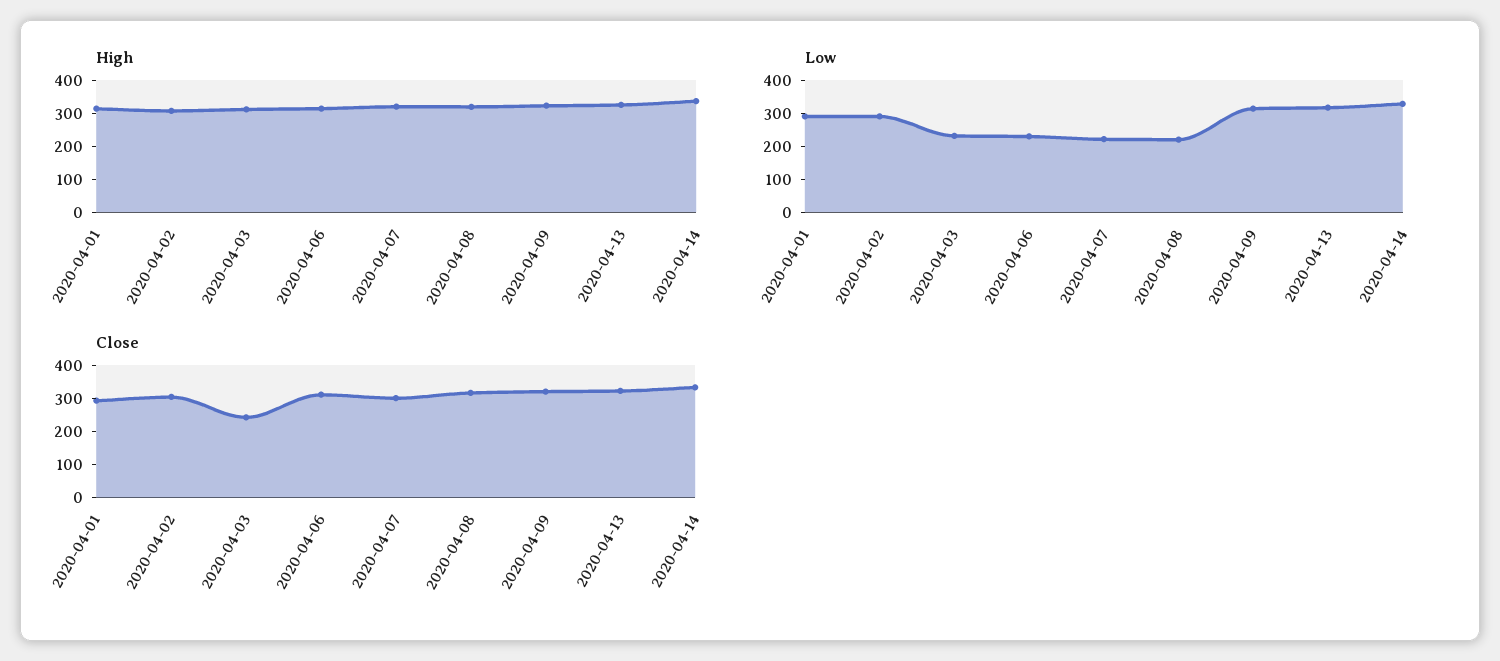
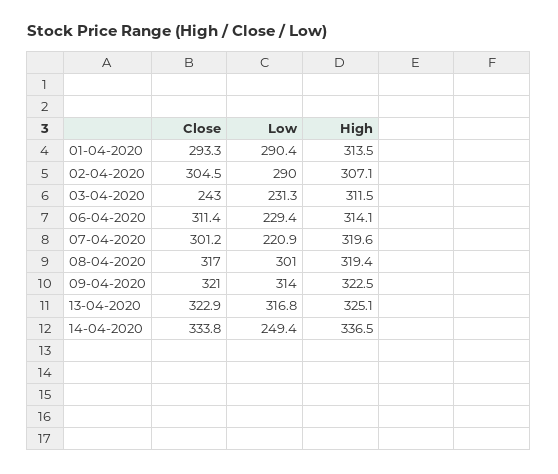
  {
    "High": {
      "2020-04-01": 313.5,
      "2020-04-02": 307.1,
      "2020-04-03": 311.5,
      "2020-04-06": 314.1,
      "2020-04-07": 319.6,
      "2020-04-08": 319.4,
      "2020-04-09": 322.5,
      "2020-04-13": 325.1,
      "2020-04-14": 336.5
    },
    "Low": {
      "2020-04-01": 290.4,
      "2020-04-02": 290,
      "2020-04-03": 231.3,
      "2020-04-06": 229.4,
      "2020-04-07": 220.9,
-     "2020-04-08": 225,
+     "2020-04-08": 301,
      "2020-04-09": 314,
      "2020-04-13": 316.8,
-     "2020-04-14": 325
+     "2020-04-14": 249.4
    },
    "Close": {
      "2020-04-01": 293.3,
      "2020-04-02": 304.5,
      "2020-04-03": 243,
      "2020-04-06": 311.4,
      "2020-04-07": 301.2,
      "2020-04-08": 317,
      "2020-04-09": 321,
      "2020-04-13": 322.9,
      "2020-04-14": 333.8
    }
  }

